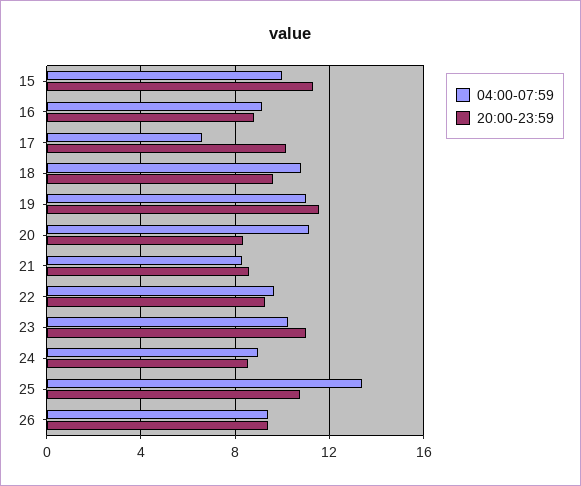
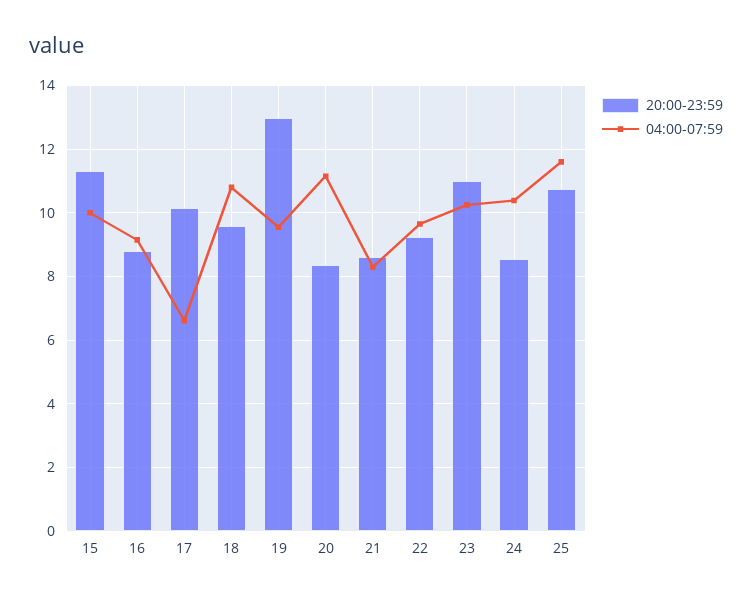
  {
    "04:00-07:59": {
      "15": 10,
      "16": 9.2,
      "17": 6.6,
      "18": 10.8,
-     "19": 11,
+     "19": 9.6,
      "20": 11.2,
      "21": 8.4,
      "22": 9.6,
      "23": 10.2,
-     "24": 9,
+     "24": 10.4,
-     "25": 13.5,
+     "25": 11.6
-     "26": 9.5
    },
    "20:00-23:59": {
      "15": 11.4,
      "16": 8.8,
      "17": 10.2,
      "18": 9.6,
-     "19": 11.5,
+     "19": 13,
      "20": 8.4,
      "21": 8.6,
      "22": 9.2,
      "23": 11,
      "24": 8.6,
-     "25": 10.8,
+     "25": 10.8
-     "26": 9.5
    }
  }

